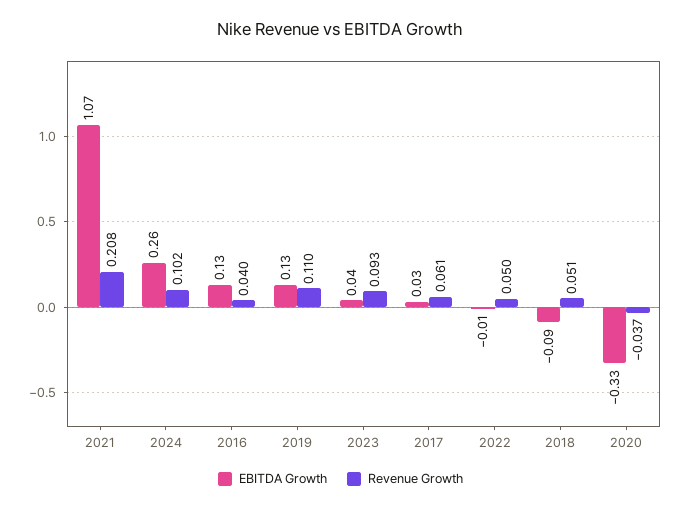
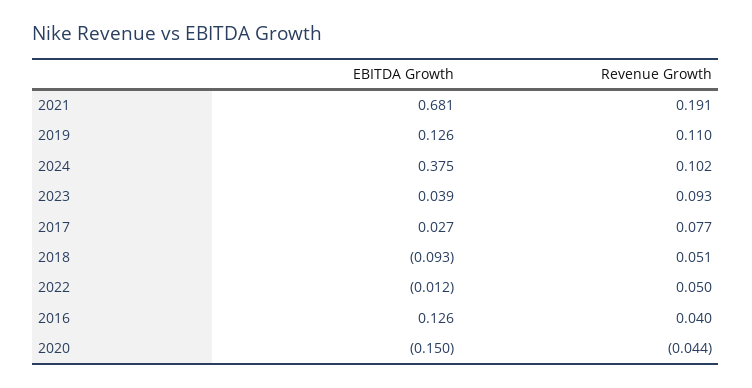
  {
    "EBITDA Growth": {
-     "2021": 1.07,
+     "2021": 0.681,
-     "2024": 0.26,
+     "2024": 0.375,
      "2016": 0.126,
      "2019": 0.126,
      "2023": 0.039,
      "2017": 0.027,
      "2022": -0.012,
      "2018": -0.093,
-     "2020": -0.33
+     "2020": -0.15
    },
    "Revenue Growth": {
-     "2021": 0.208,
+     "2021": 0.191,
      "2024": 0.102,
      "2016": 0.04,
      "2019": 0.11,
      "2023": 0.093,
-     "2017": 0.061,
+     "2017": 0.077,
      "2022": 0.05,
      "2018": 0.051,
-     "2020": -0.037
+     "2020": -0.044
    }
  }

